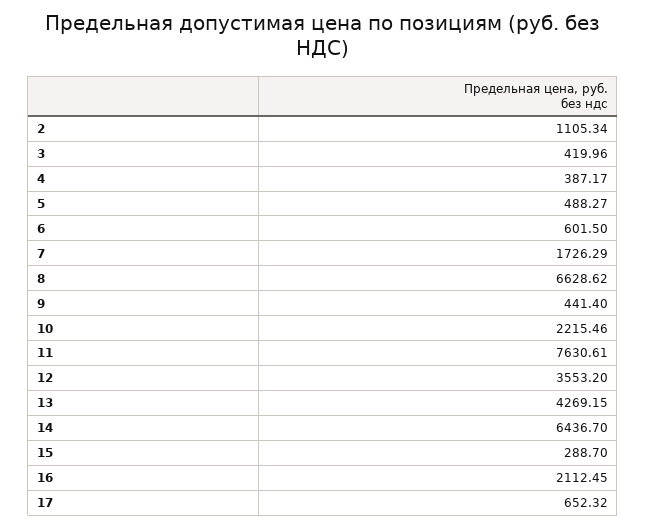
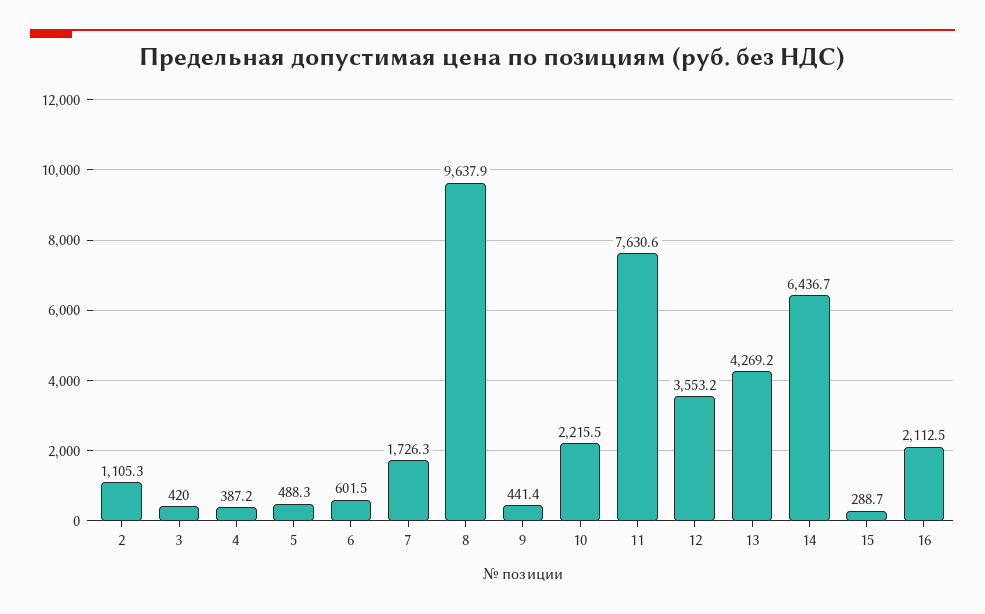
  {
    "2": 1105.34,
    "3": 419.96,
    "4": 387.17,
    "5": 488.27,
    "6": 601.5,
    "7": 1726.29,
-   "8": 6628.62,
+   "8": 9637.9,
    "9": 441.4,
    "10": 2215.46,
    "11": 7630.61,
    "12": 3553.2,
    "13": 4269.15,
    "14": 6436.7,
    "15": 288.7,
-   "16": 2112.45,
+   "16": 2112.45
-   "17": 652.32
  }

